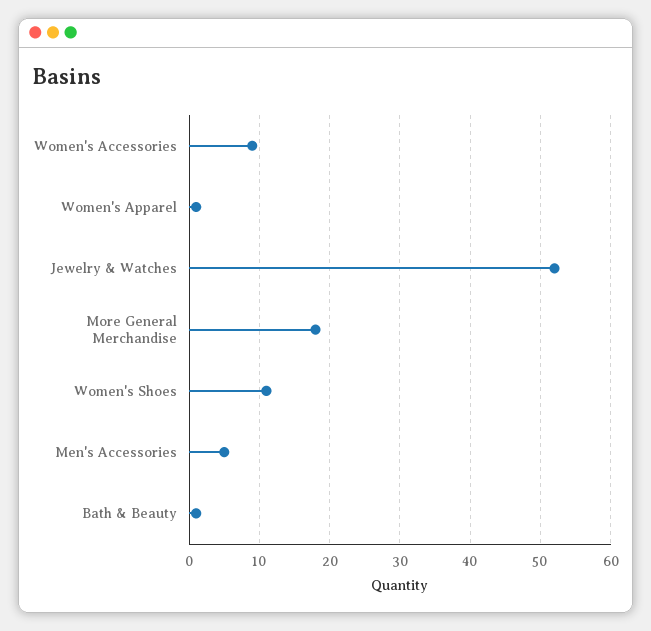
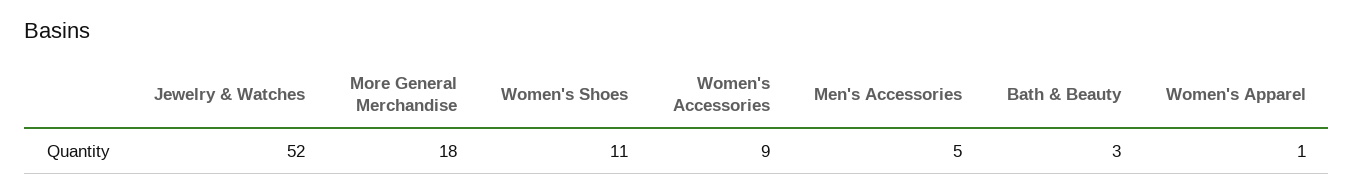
  {
    "Women's Accessories": 9,
    "Women's Apparel": 1,
    "Jewelry & Watches": 52,
    "More General Merchandise": 18,
    "Women's Shoes": 11,
    "Men's Accessories": 5,
-   "Bath & Beauty": 1
+   "Bath & Beauty": 3
  }

